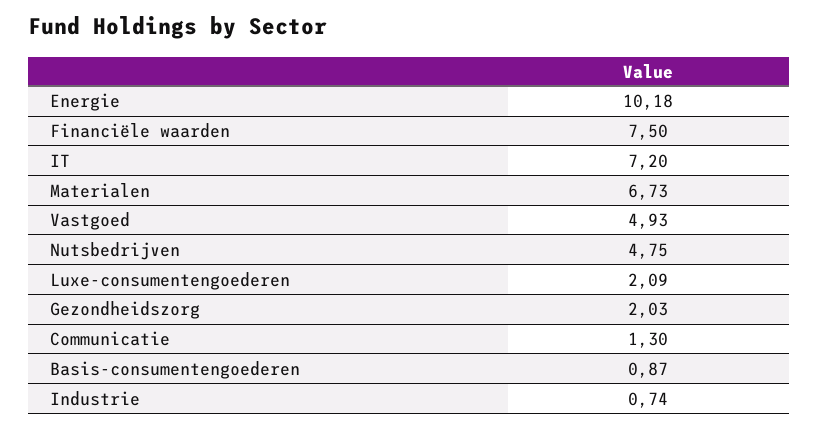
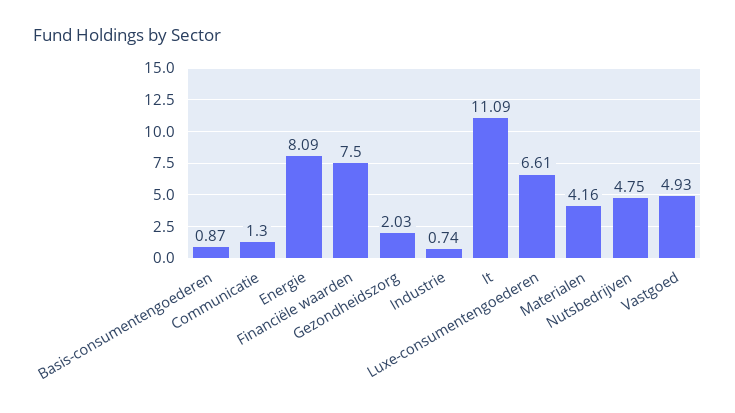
  {
-   "Energie": 10.18,
+   "Energie": 8.09,
    "Financiële waarden": 7.5,
-   "IT": 7.2,
+   "IT": 11.09,
-   "Materialen": 6.73,
+   "Materialen": 4.16,
    "Vastgoed": 4.93,
    "Nutsbedrijven": 4.75,
-   "Luxe-consumentengoederen": 2.09,
+   "Luxe-consumentengoederen": 6.61,
    "Gezondheidszorg": 2.03,
    "Communicatie": 1.3,
    "Basis-consumentengoederen": 0.87,
    "Industrie": 0.74
  }

